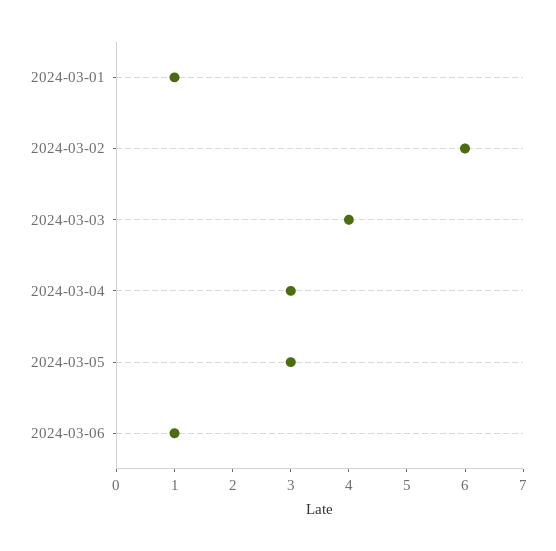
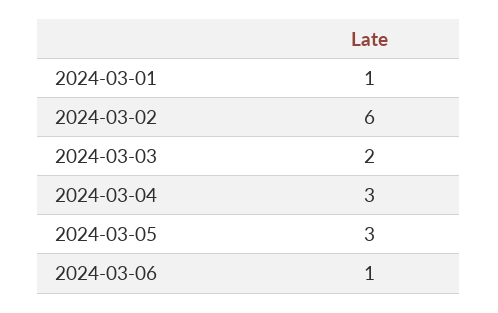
  {
    "2024-03-01": 1,
    "2024-03-02": 6,
-   "2024-03-03": 4,
+   "2024-03-03": 2,
    "2024-03-04": 3,
    "2024-03-05": 3,
    "2024-03-06": 1
  }

